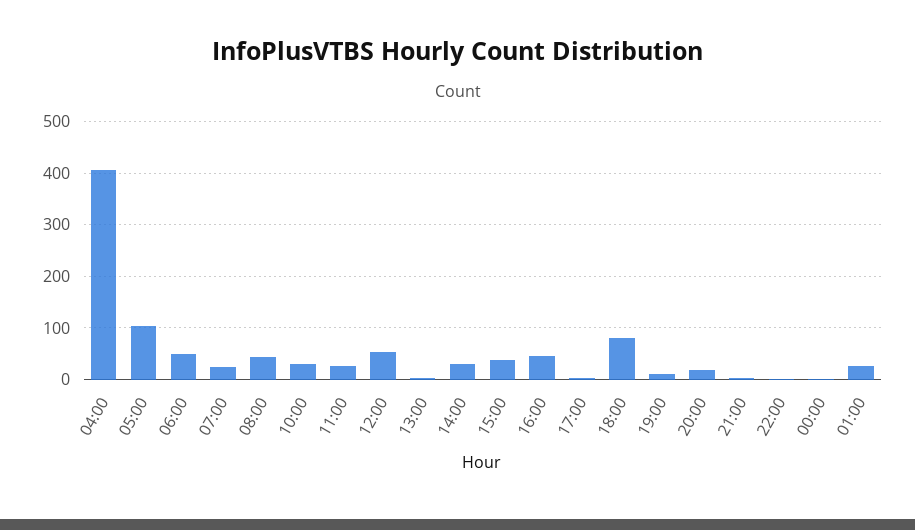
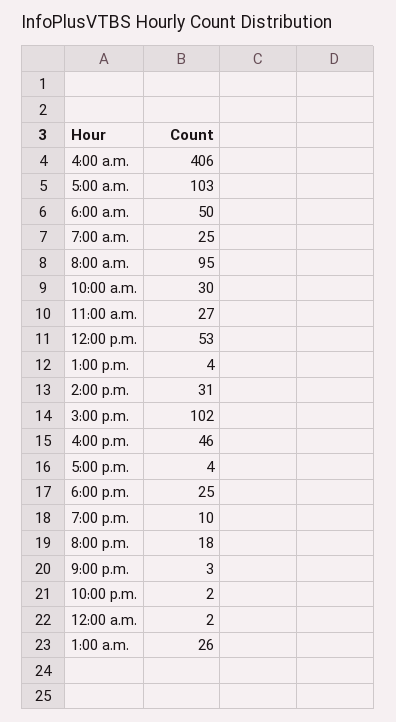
  {
    "04:00": 406,
    "05:00": 103,
    "06:00": 50,
    "07:00": 25,
-   "08:00": 40,
+   "08:00": 95,
    "10:00": 30,
    "11:00": 27,
    "12:00": 53,
    "13:00": 4,
    "14:00": 31,
-   "15:00": 40,
+   "15:00": 102,
    "16:00": 46,
    "17:00": 4,
-   "18:00": 80,
+   "18:00": 25,
    "19:00": 10,
    "20:00": 18,
    "21:00": 3,
    "22:00": 2,
    "00:00": 2,
    "01:00": 26
  }

